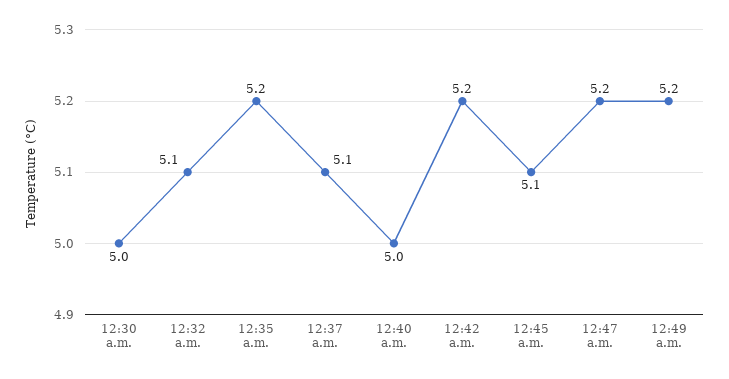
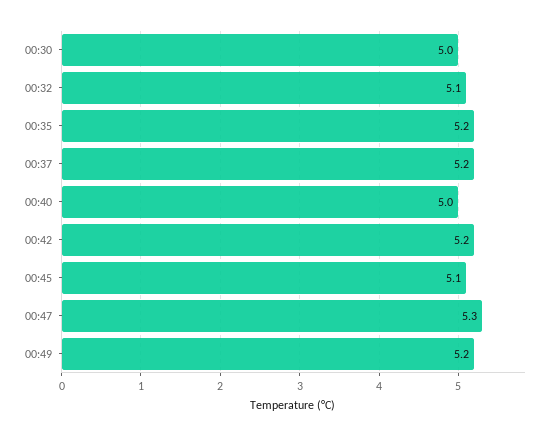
  {
    "12:30 a.m.": 5,
    "12:32 a.m.": 5.1,
    "12:35 a.m.": 5.2,
-   "12:37 a.m.": 5.1,
+   "12:37 a.m.": 5.2,
    "12:40 a.m.": 5,
    "12:42 a.m.": 5.2,
    "12:45 a.m.": 5.1,
-   "12:47 a.m.": 5.2,
+   "12:47 a.m.": 5.3,
    "12:49 a.m.": 5.2
  }

